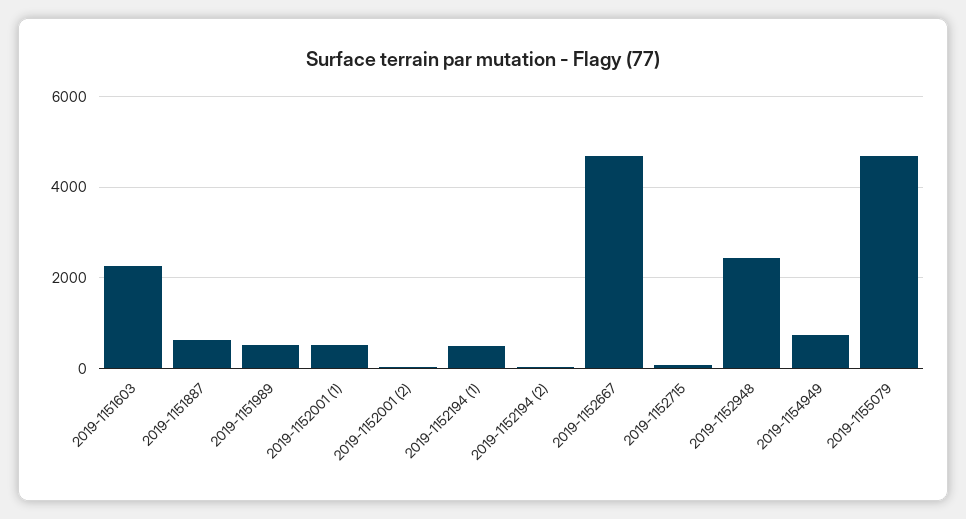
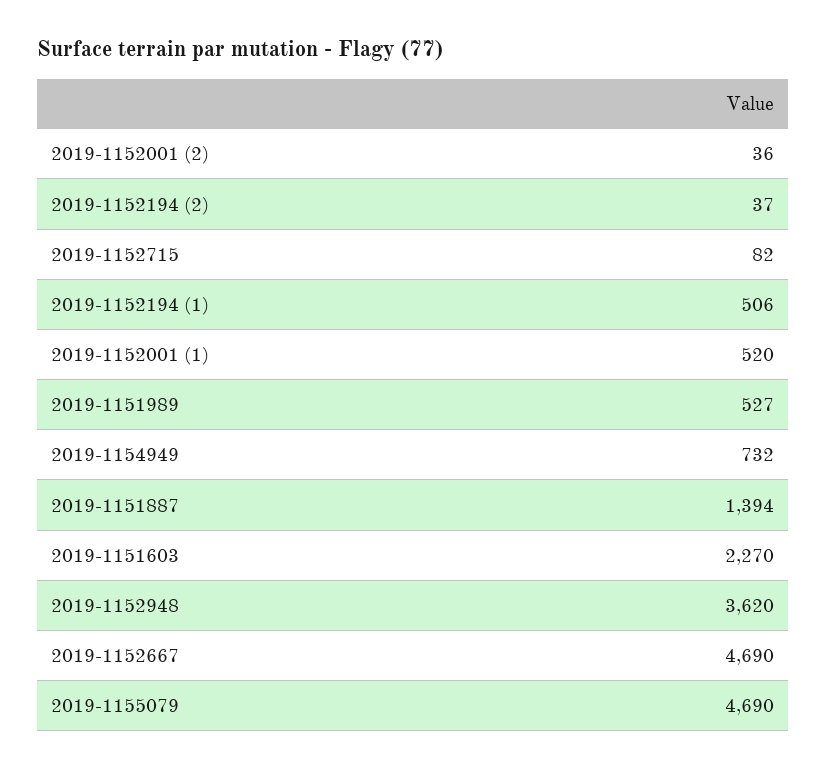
  {
    "2019-1151603": 2270,
-   "2019-1151887": 600,
+   "2019-1151887": 1394,
    "2019-1151989": 527,
    "2019-1152001 (1)": 520,
    "2019-1152001 (2)": 36,
    "2019-1152194 (1)": 506,
    "2019-1152194 (2)": 37,
    "2019-1152667": 4690,
    "2019-1152715": 82,
-   "2019-1152948": 2400,
+   "2019-1152948": 3620,
    "2019-1154949": 732,
    "2019-1155079": 4690
  }

